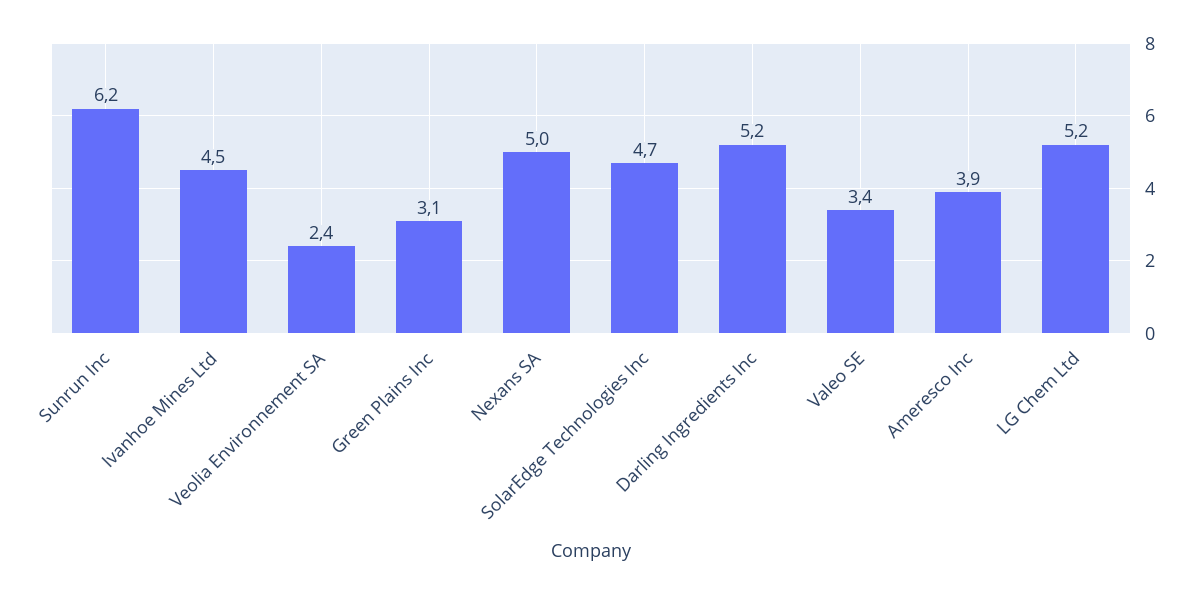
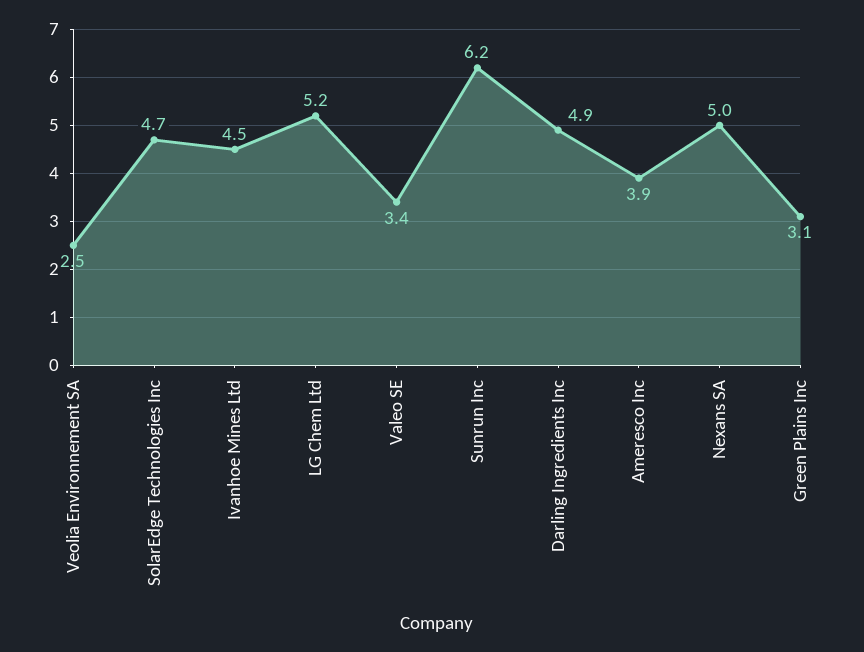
  {
    "Sunrun Inc": 6.2,
    "Ivanhoe Mines Ltd": 4.5,
-   "Veolia Environnement SA": 2.4,
+   "Veolia Environnement SA": 2.5,
    "Green Plains Inc": 3.1,
    "Nexans SA": 5,
    "SolarEdge Technologies Inc": 4.7,
-   "Darling Ingredients Inc": 5.2,
+   "Darling Ingredients Inc": 4.9,
    "Valeo SE": 3.4,
    "Ameresco Inc": 3.9,
    "LG Chem Ltd": 5.2
  }

